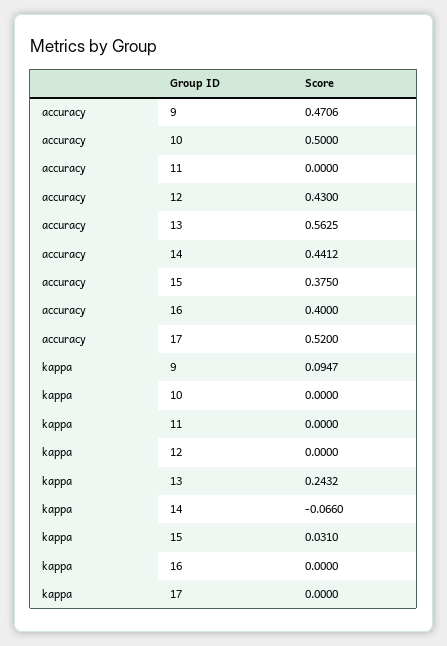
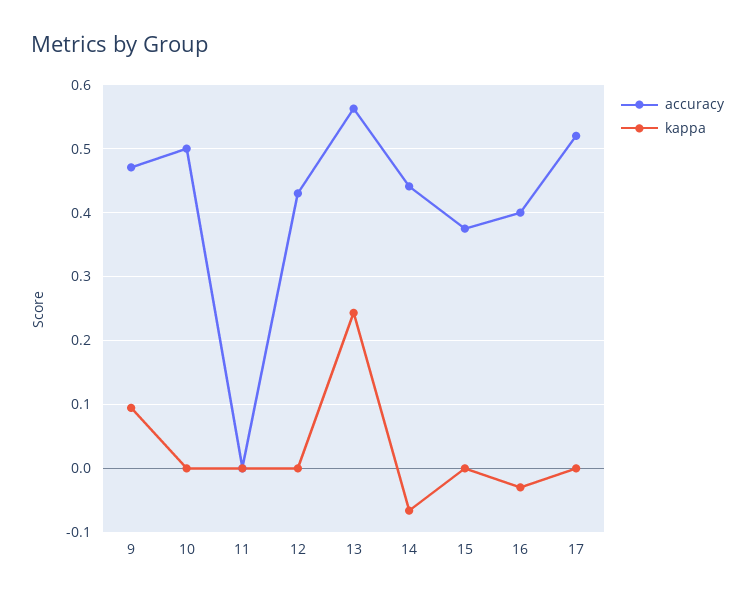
  {
    "accuracy": {
      "9": 0.4706,
      "10": 0.5,
      "11": 0,
      "12": 0.43,
      "13": 0.5625,
      "14": 0.4412,
      "15": 0.375,
      "16": 0.4,
      "17": 0.52
    },
    "kappa": {
      "9": 0.0947,
      "10": 0,
      "11": 0,
      "12": 0,
      "13": 0.2432,
      "14": -0.066,
-     "15": 0.031,
+     "15": 0,
-     "16": 0,
+     "16": -0.03,
      "17": 0
    }
  }

